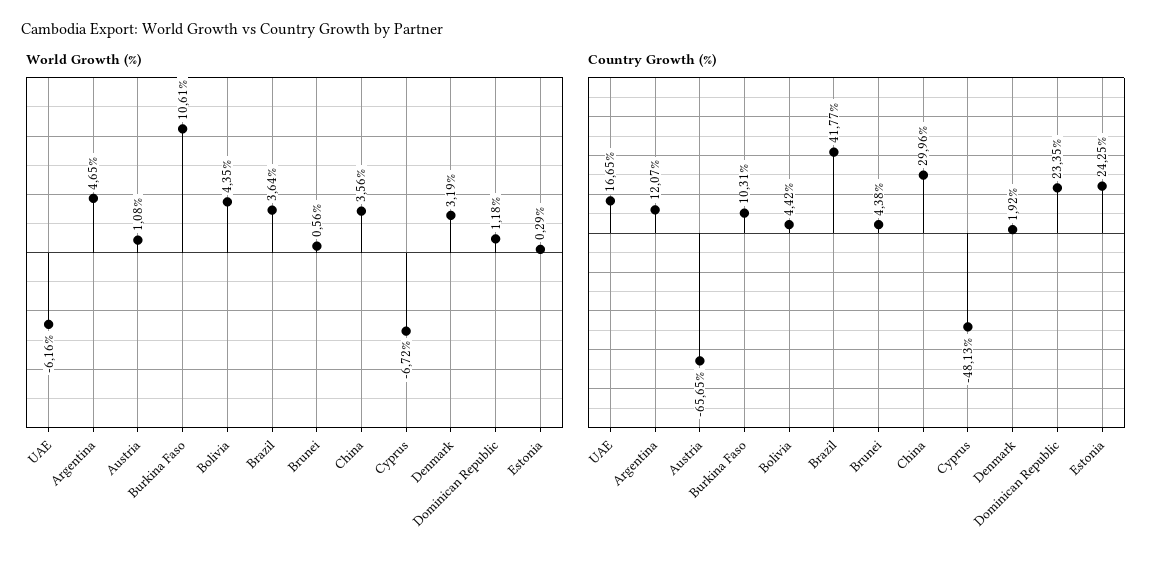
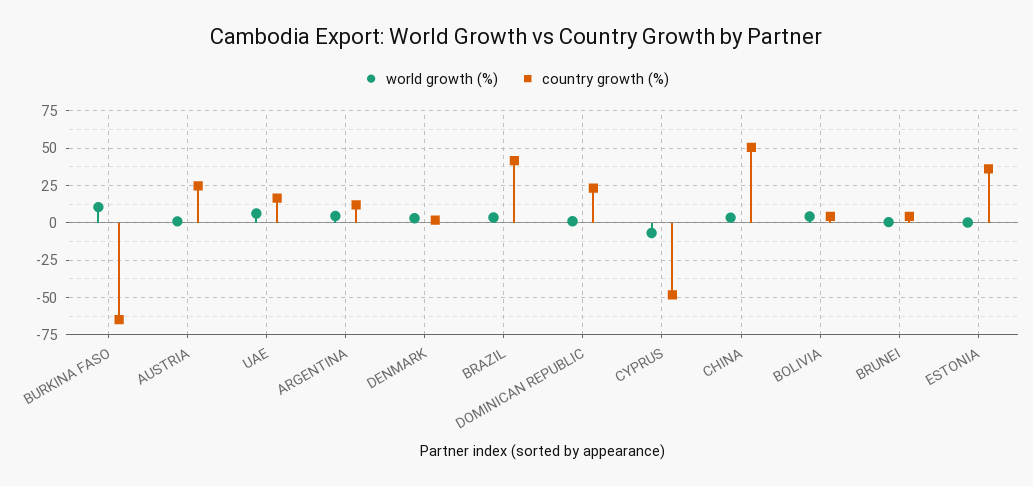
  {
    "World Growth (%)": {
-     "UAE": -6.16,
+     "UAE": 5,
      "Argentina": 4.65,
      "Austria": 1.08,
      "Burkina Faso": 10.61,
      "Bolivia": 4.35,
      "Brazil": 3.64,
      "Brunei": 0.56,
      "China": 3.56,
      "Cyprus": -6.72,
      "Denmark": 3.19,
      "Dominican Republic": 1.18,
      "Estonia": 0.29
    },
    "Country Growth (%)": {
      "UAE": 16.65,
      "Argentina": 12.07,
-     "Austria": -65.65,
+     "Austria": 25,
-     "Burkina Faso": 10.31,
+     "Burkina Faso": -65,
      "Bolivia": 4.42,
      "Brazil": 41.77,
      "Brunei": 4.38,
-     "China": 29.96,
+     "China": 50,
      "Cyprus": -48.13,
      "Denmark": 1.92,
      "Dominican Republic": 23.35,
-     "Estonia": 24.25
+     "Estonia": 35
    }
  }

